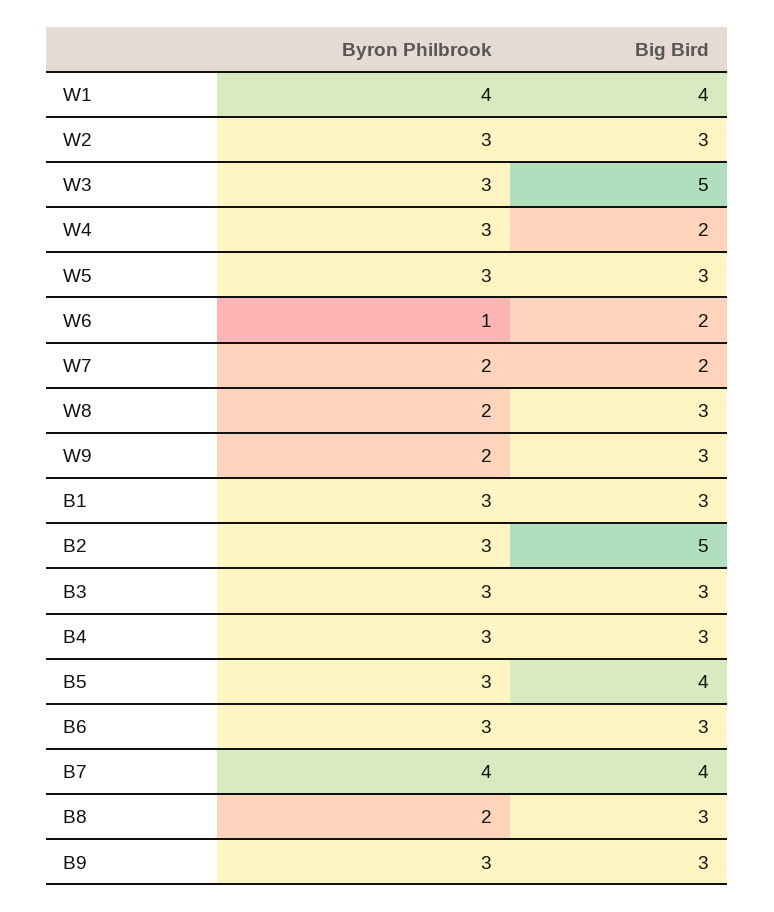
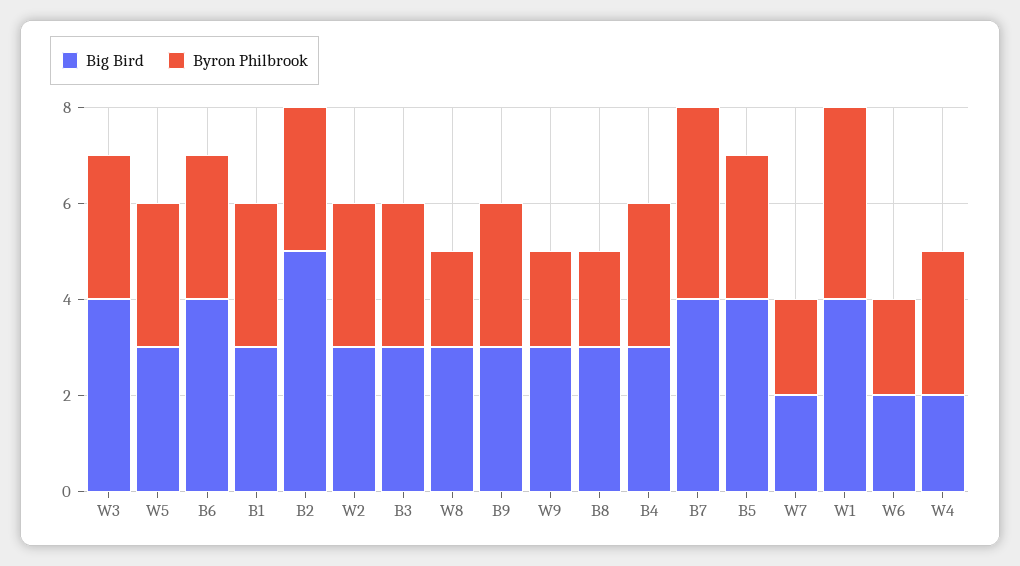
  {
    "Byron Philbrook": {
      "W1": 4,
      "W2": 3,
      "W3": 3,
      "W4": 3,
      "W5": 3,
-     "W6": 1,
+     "W6": 2,
      "W7": 2,
      "W8": 2,
      "W9": 2,
      "B1": 3,
      "B2": 3,
      "B3": 3,
      "B4": 3,
      "B5": 3,
      "B6": 3,
      "B7": 4,
      "B8": 2,
      "B9": 3
    },
    "Big Bird": {
      "W1": 4,
      "W2": 3,
-     "W3": 5,
+     "W3": 4,
      "W4": 2,
      "W5": 3,
      "W6": 2,
      "W7": 2,
      "W8": 3,
      "W9": 3,
      "B1": 3,
      "B2": 5,
      "B3": 3,
      "B4": 3,
      "B5": 4,
-     "B6": 3,
+     "B6": 4,
      "B7": 4,
      "B8": 3,
      "B9": 3
    }
  }

